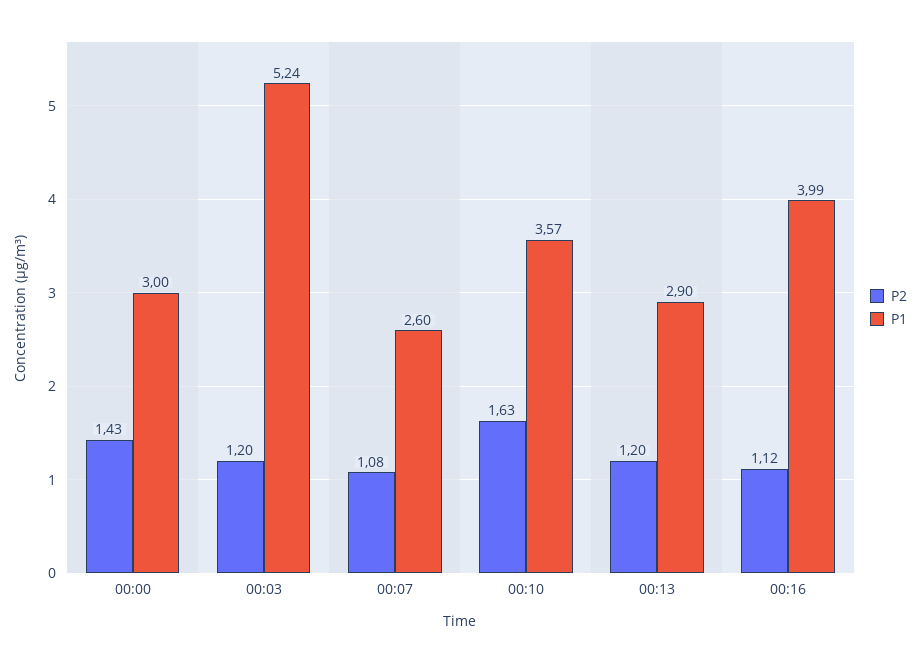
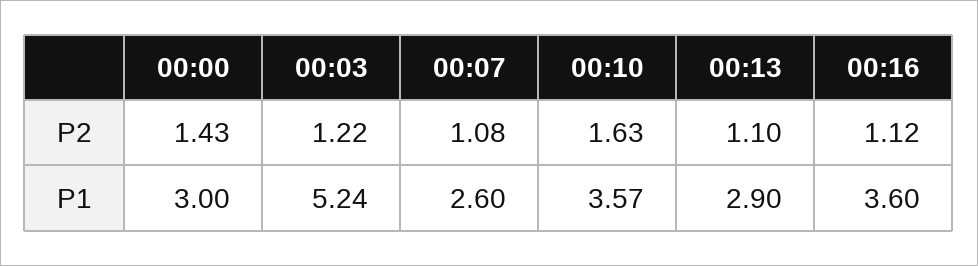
  {
    "P2": {
      "00:00": 1.43,
-     "00:03": 1.2,
+     "00:03": 1.22,
      "00:07": 1.08,
      "00:10": 1.63,
-     "00:13": 1.2,
+     "00:13": 1.1,
      "00:16": 1.12
    },
    "P1": {
      "00:00": 3,
      "00:03": 5.24,
      "00:07": 2.6,
      "00:10": 3.57,
      "00:13": 2.9,
-     "00:16": 3.99
+     "00:16": 3.6
    }
  }

